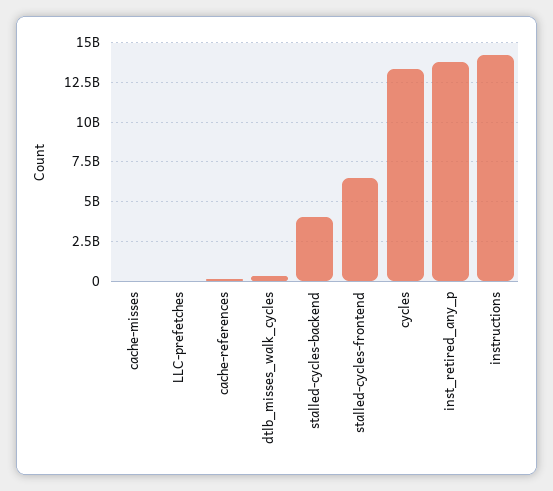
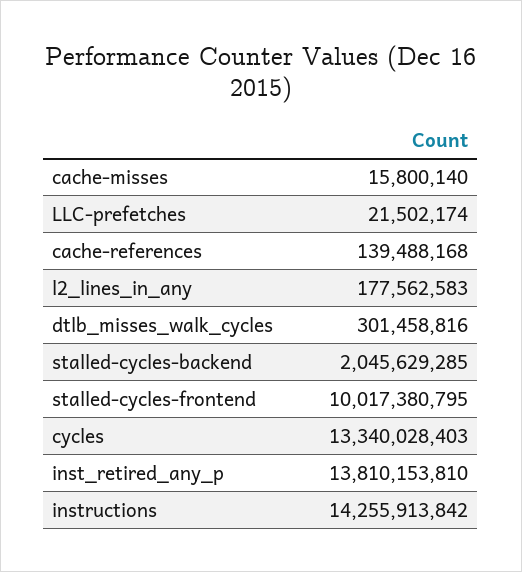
  {
    "cache-misses": 15800140,
    "LLC-prefetches": 21502174,
    "cache-references": 139488168,
    "dtlb_misses_walk_cycles": 301458816,
-   "stalled-cycles-backend": 4000000000,
+   "stalled-cycles-backend": 2045629285,
-   "stalled-cycles-frontend": 6500000000,
+   "stalled-cycles-frontend": 10017380795,
    "cycles": 13340028403,
    "inst_retired_any_p": 13810153810,
-   "instructions": 14255913842
+   "instructions": 14255913842,
+   "l2_lines_in_any": 177562583
  }

